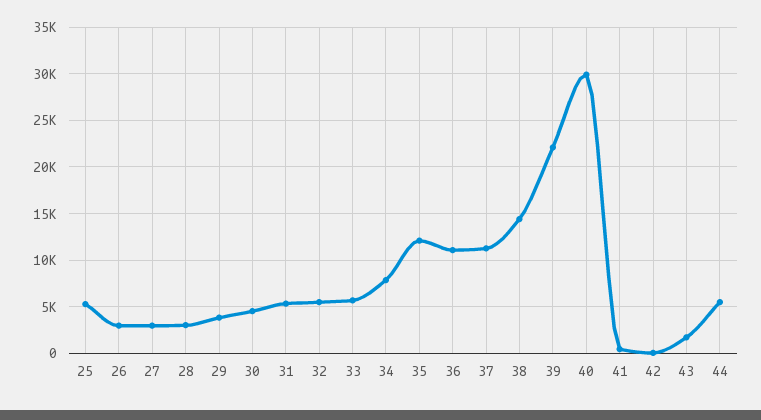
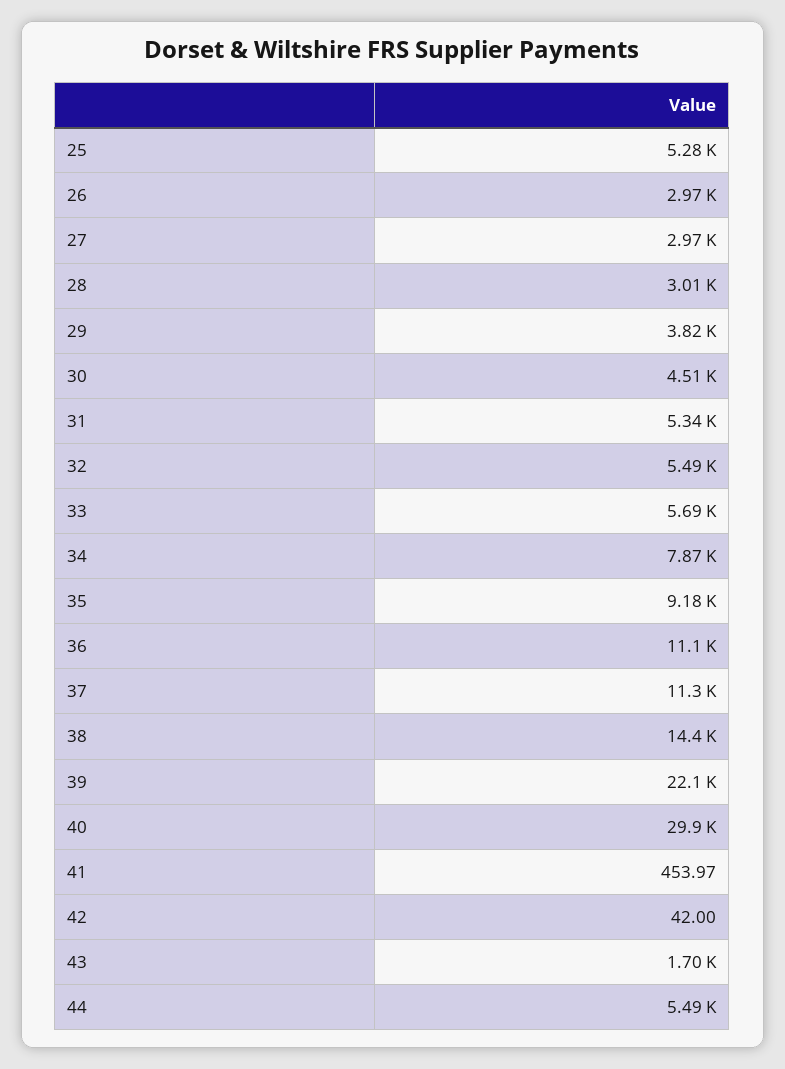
  {
    "25": 5280,
    "26": 2970,
    "27": 2970,
    "28": 3010,
    "29": 3820,
    "30": 4510,
    "31": 5340,
    "32": 5490,
    "33": 5690,
    "34": 7870,
-   "35": 12000,
+   "35": 9180,
    "36": 11100,
    "37": 11300,
    "38": 14400,
    "39": 22100,
    "40": 29900,
    "41": 453.97,
    "42": 42,
    "43": 1700,
    "44": 5490
  }

